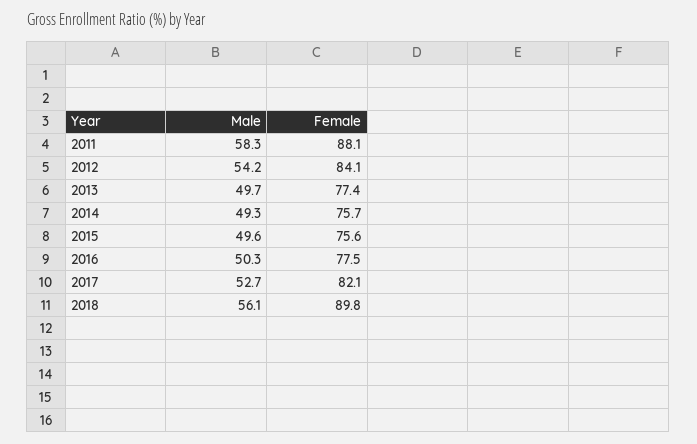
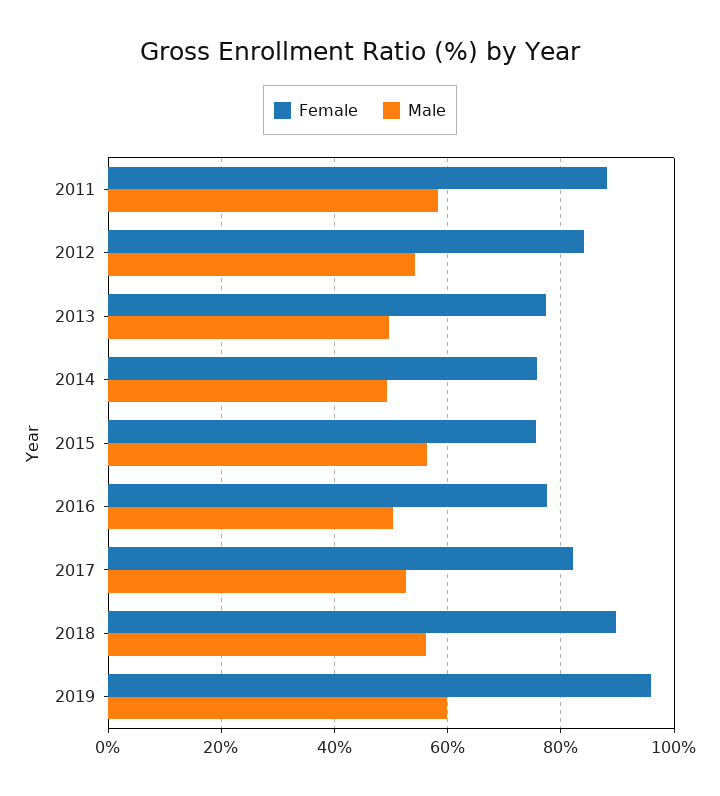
  {
    "Male": {
      "2011": 58.3,
      "2012": 54.2,
      "2013": 49.7,
      "2014": 49.3,
-     "2015": 49.6,
+     "2015": 56,
      "2016": 50.3,
      "2017": 52.7,
-     "2018": 56.1
+     "2018": 56.1,
+     "2019": 60
    },
    "Female": {
      "2011": 88.1,
      "2012": 84.1,
      "2013": 77.4,
      "2014": 75.7,
      "2015": 75.6,
      "2016": 77.5,
      "2017": 82.1,
-     "2018": 89.8
+     "2018": 89.8,
+     "2019": 96
    }
  }

